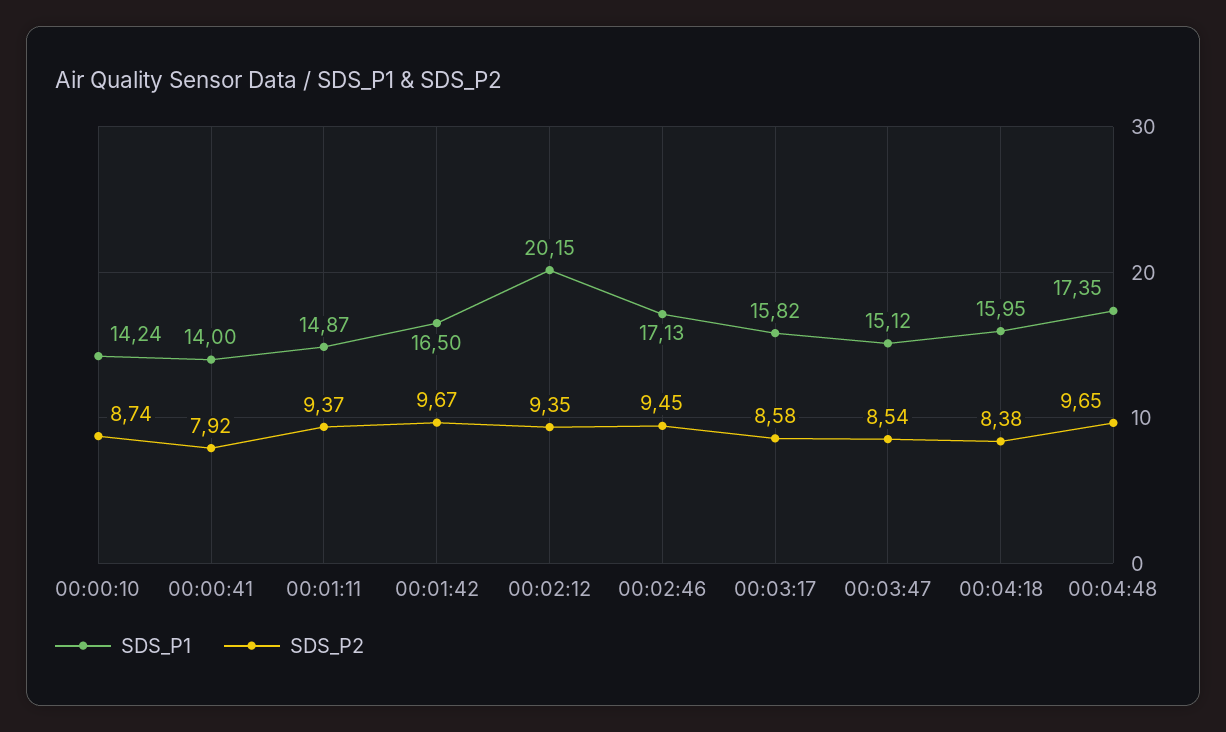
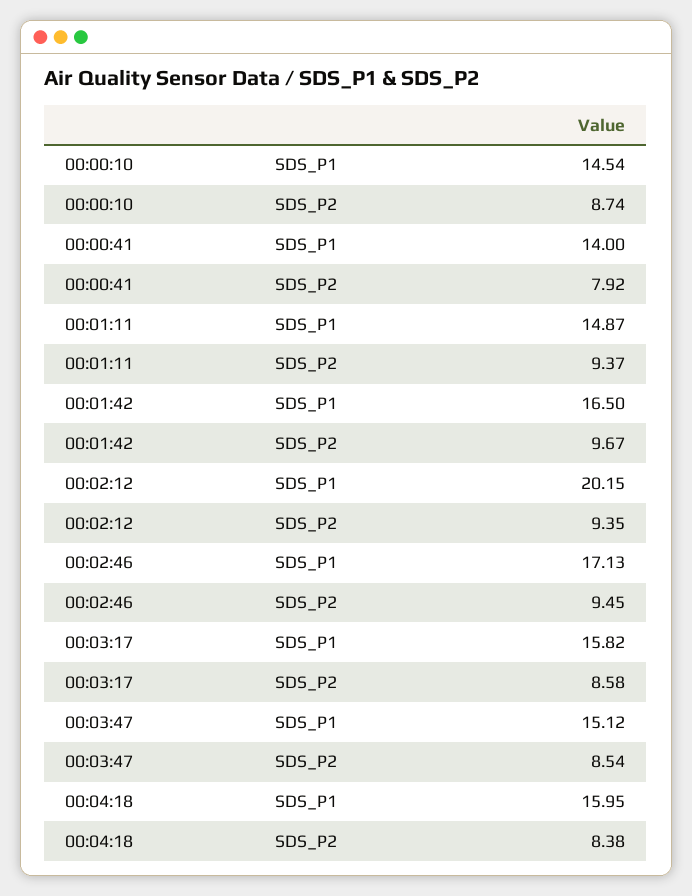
  {
    "SDS_P1": {
-     "00:00:10": 14.24,
+     "00:00:10": 14.54,
      "00:00:41": 14,
      "00:01:11": 14.87,
      "00:01:42": 16.5,
      "00:02:12": 20.15,
      "00:02:46": 17.13,
      "00:03:17": 15.82,
      "00:03:47": 15.12,
-     "00:04:18": 15.95,
+     "00:04:18": 15.95
-     "00:04:48": 17.35
    },
    "SDS_P2": {
      "00:00:10": 8.74,
      "00:00:41": 7.92,
      "00:01:11": 9.37,
      "00:01:42": 9.67,
      "00:02:12": 9.35,
      "00:02:46": 9.45,
      "00:03:17": 8.58,
      "00:03:47": 8.54,
-     "00:04:18": 8.38,
+     "00:04:18": 8.38
-     "00:04:48": 9.65
    }
  }

